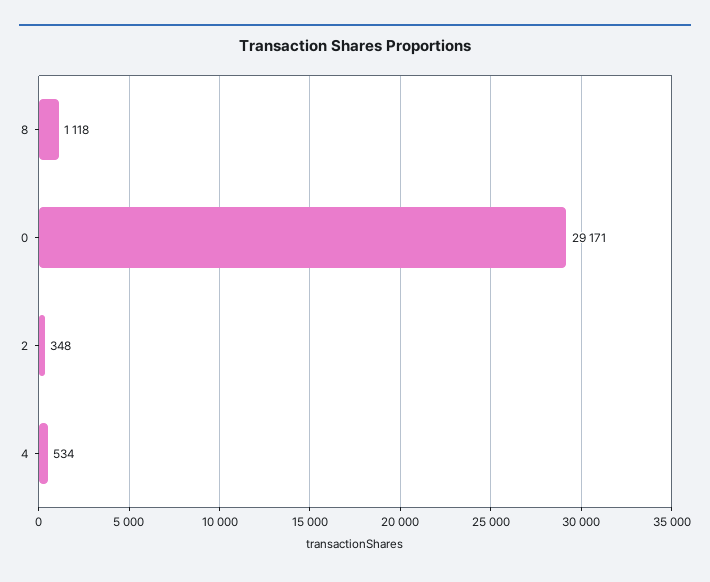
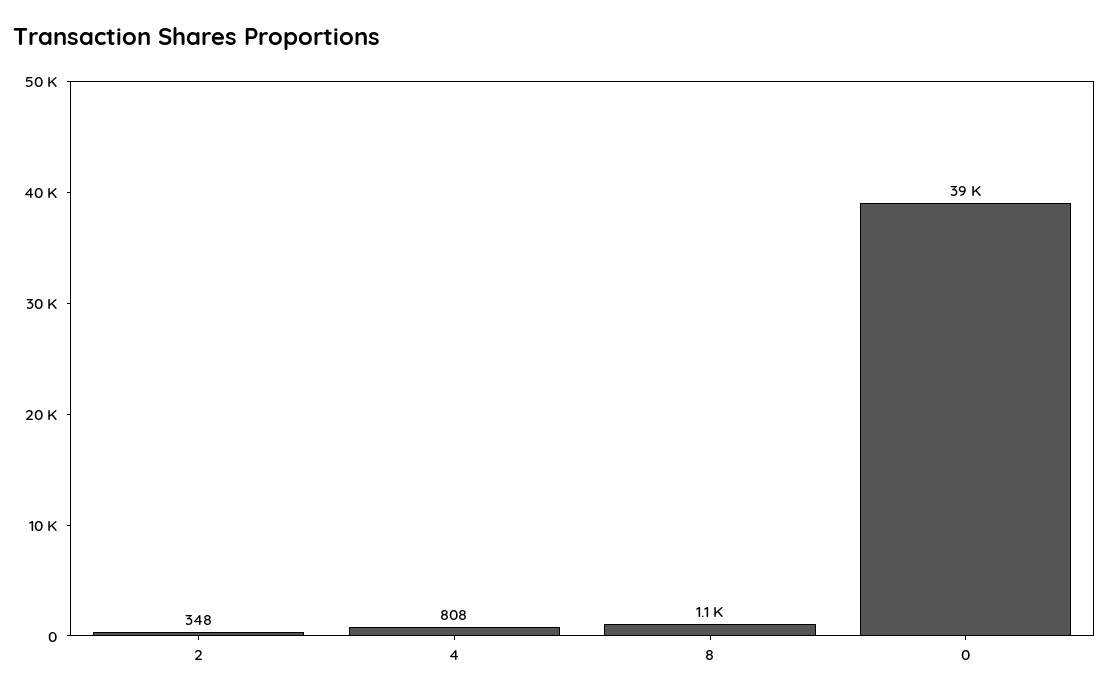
  {
    "8": 1118,
-   "0": 29171,
+   "0": 39000,
    "2": 348,
-   "4": 534
+   "4": 808
  }

